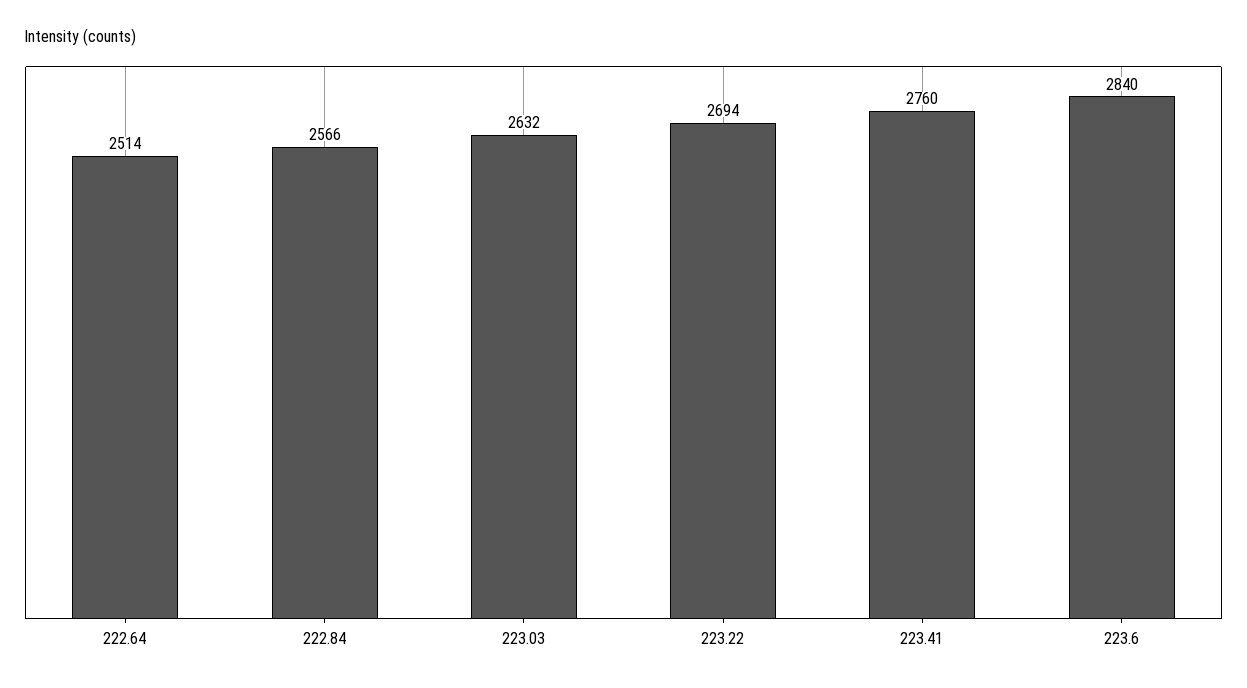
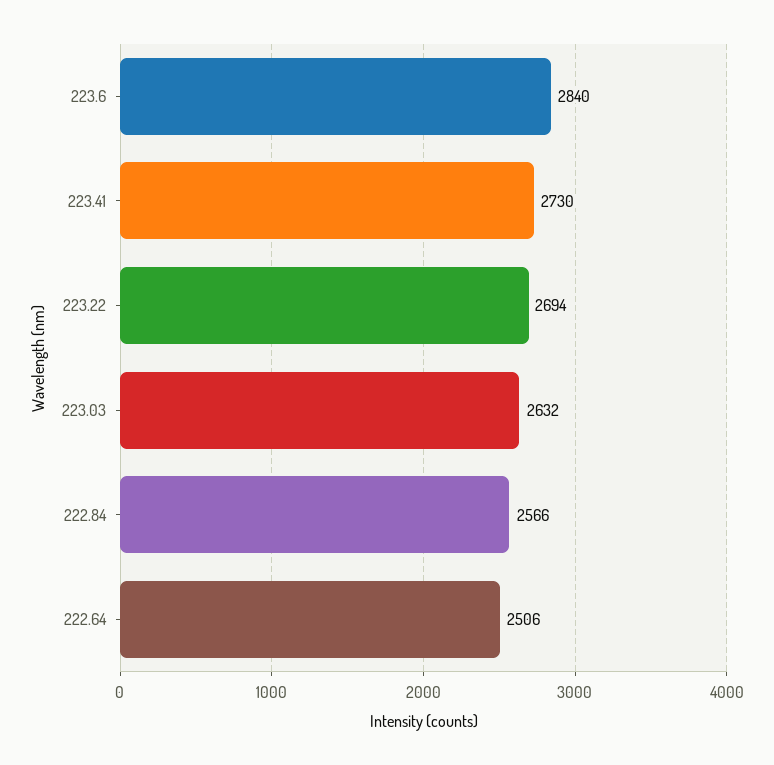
  {
-   "222.64": 2514,
+   "222.64": 2506,
    "222.84": 2566,
    "223.03": 2632,
    "223.22": 2694,
-   "223.41": 2760,
+   "223.41": 2730,
    "223.6": 2840
  }

